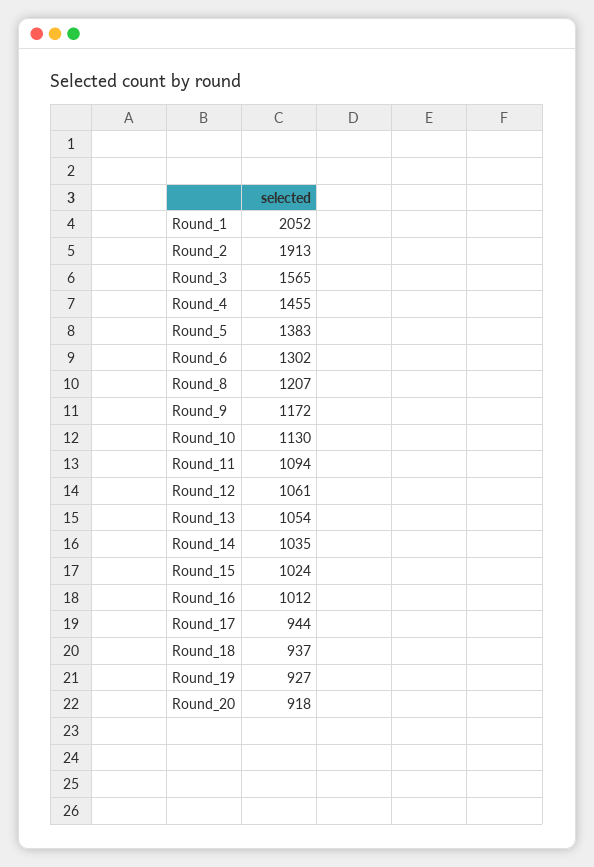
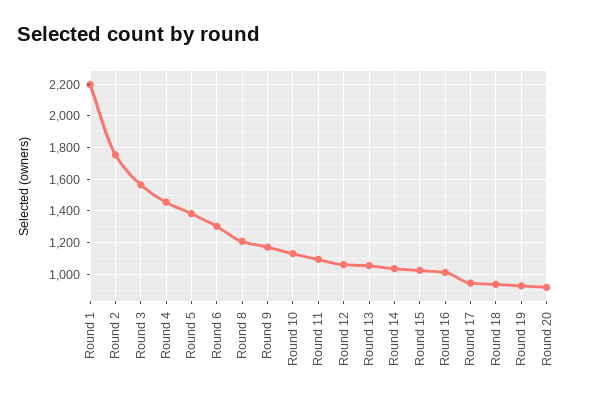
  {
-   "Round_1": 2052,
+   "Round_1": 2200,
-   "Round_2": 1913,
+   "Round_2": 1750,
    "Round_3": 1565,
    "Round_4": 1455,
    "Round_5": 1383,
    "Round_6": 1302,
    "Round_8": 1207,
    "Round_9": 1172,
    "Round_10": 1130,
    "Round_11": 1094,
    "Round_12": 1061,
    "Round_13": 1054,
    "Round_14": 1035,
    "Round_15": 1024,
    "Round_16": 1012,
    "Round_17": 944,
    "Round_18": 937,
    "Round_19": 927,
    "Round_20": 918
  }

